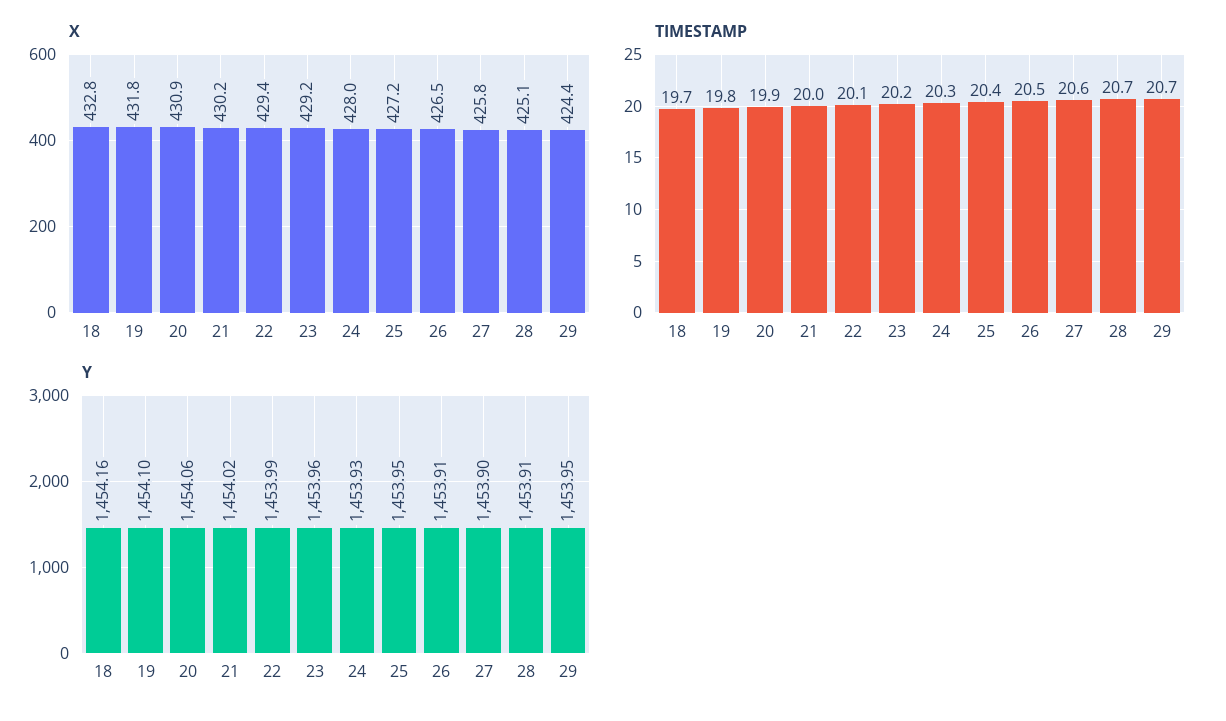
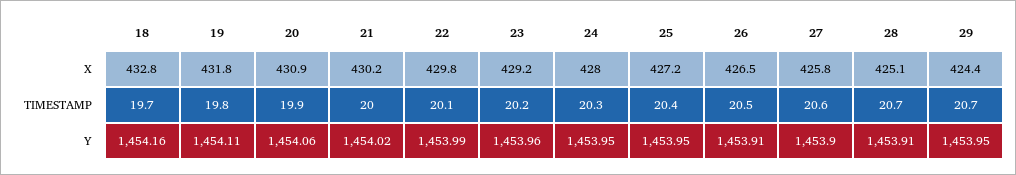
  {
    "X": {
      "18": 432.8,
      "19": 431.8,
      "20": 430.9,
      "21": 430.2,
-     "22": 429.4,
+     "22": 429.8,
      "23": 429.2,
      "24": 428,
      "25": 427.2,
      "26": 426.5,
      "27": 425.8,
      "28": 425.1,
      "29": 424.4
    },
    "TIMESTAMP": {
      "18": 19.7,
      "19": 19.8,
      "20": 19.9,
      "21": 20,
      "22": 20.1,
      "23": 20.2,
      "24": 20.3,
      "25": 20.4,
      "26": 20.5,
      "27": 20.6,
      "28": 20.7,
      "29": 20.7
    },
    "Y": {
      "18": 1454.16,
-     "19": 1454.1,
+     "19": 1454.11,
      "20": 1454.06,
      "21": 1454.02,
      "22": 1453.99,
      "23": 1453.96,
-     "24": 1453.93,
+     "24": 1453.95,
      "25": 1453.95,
      "26": 1453.91,
      "27": 1453.9,
      "28": 1453.91,
      "29": 1453.95
    }
  }

